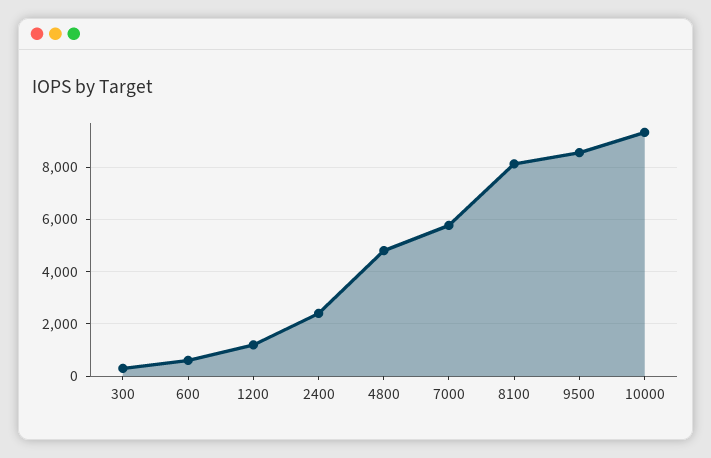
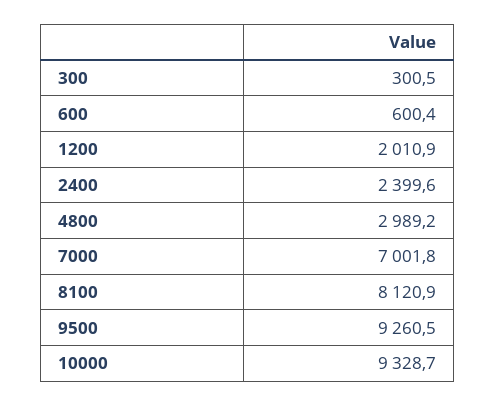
  {
    "300": 300.5,
    "600": 600.4,
-   "1200": 1250,
+   "1200": 2010.9,
    "2400": 2399.6,
-   "4800": 4750,
+   "4800": 2989.2,
-   "7000": 5750,
+   "7000": 7001.8,
    "8100": 8120.9,
-   "9500": 8500,
+   "9500": 9260.5,
    "10000": 9328.7
  }

